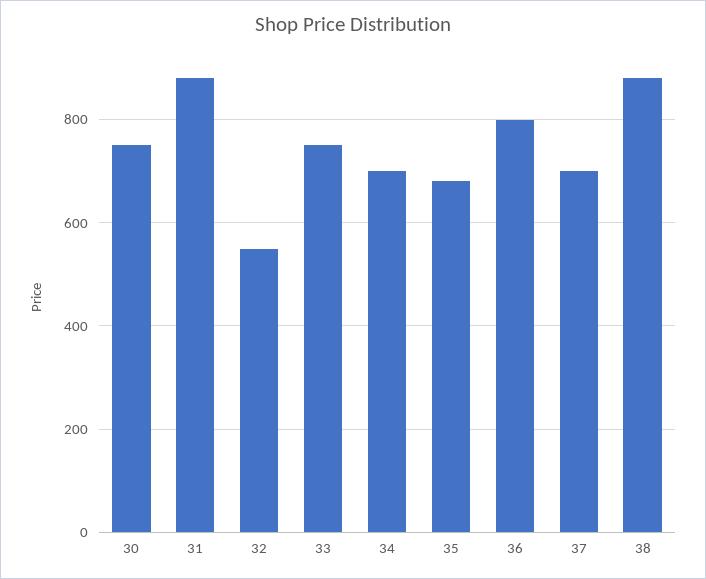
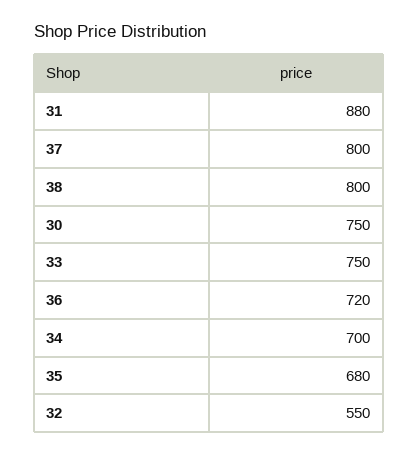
  {
    "30": 750,
    "31": 880,
    "32": 550,
    "33": 750,
    "34": 700,
    "35": 680,
-   "36": 800,
+   "36": 720,
-   "37": 700,
+   "37": 800,
-   "38": 880
+   "38": 800
  }

